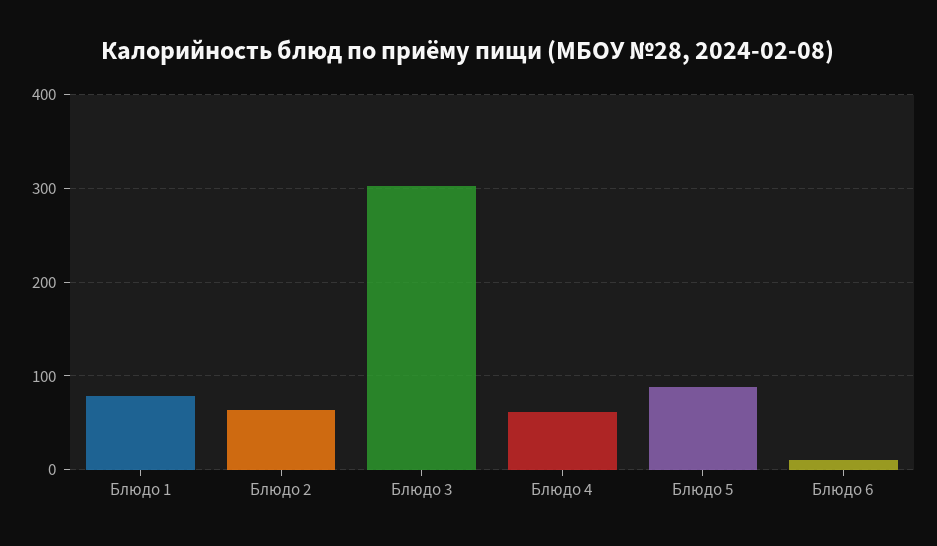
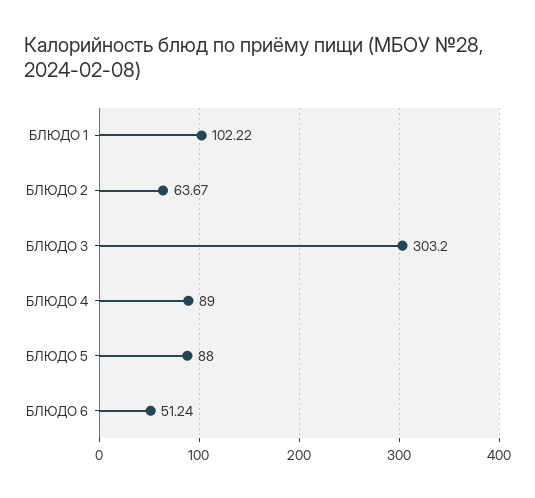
  {
-   "Блюдо 1": 80,
+   "Блюдо 1": 102.22,
    "Блюдо 2": 63.67,
    "Блюдо 3": 303.2,
-   "Блюдо 4": 60,
+   "Блюдо 4": 89,
    "Блюдо 5": 88,
-   "Блюдо 6": 10
+   "Блюдо 6": 51.24
  }

